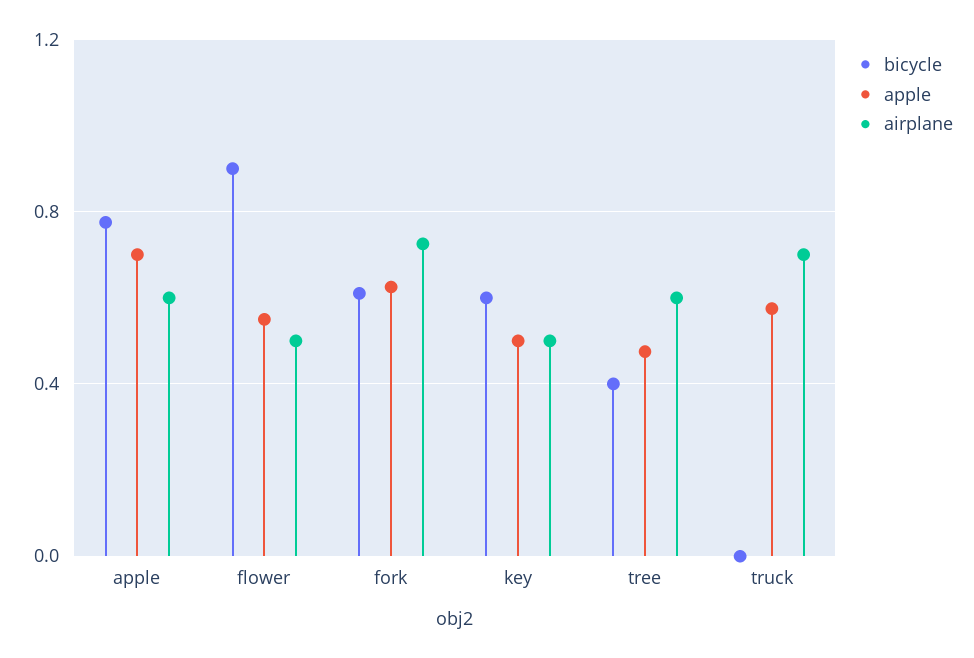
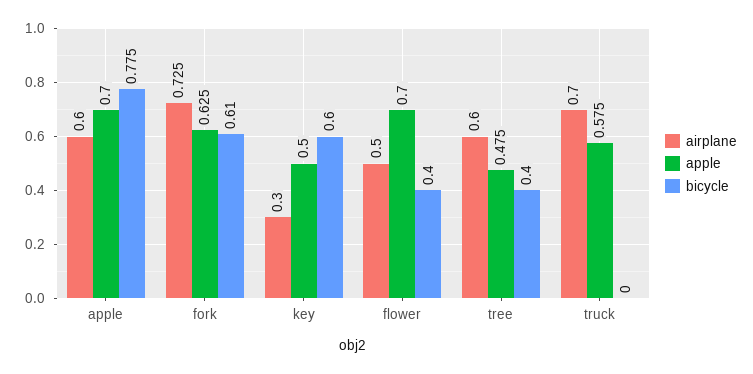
  {
    "bicycle": {
      "apple": 0.775,
-     "flower": 0.9,
+     "flower": 0.4,
      "fork": 0.61,
      "key": 0.6,
      "tree": 0.4,
      "truck": 0
    },
    "apple": {
      "apple": 0.7,
-     "flower": 0.55,
+     "flower": 0.7,
      "fork": 0.625,
      "key": 0.5,
      "tree": 0.475,
      "truck": 0.575
    },
    "airplane": {
      "apple": 0.6,
      "flower": 0.5,
      "fork": 0.725,
-     "key": 0.5,
+     "key": 0.3,
      "tree": 0.6,
      "truck": 0.7
    }
  }

